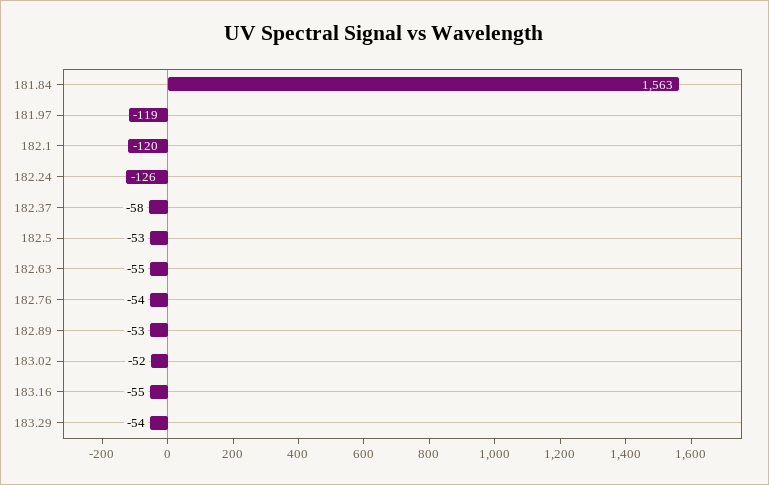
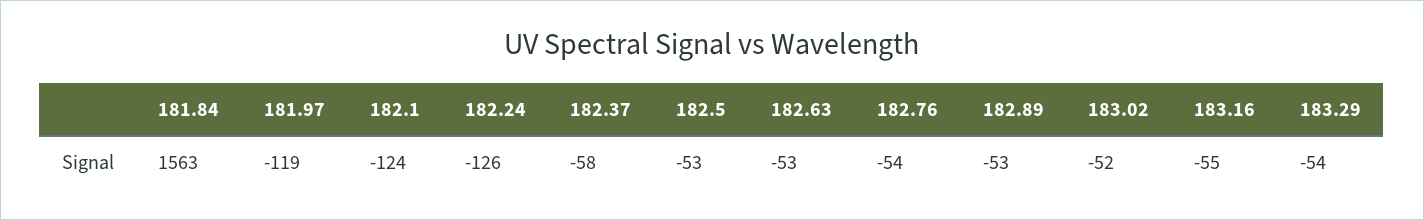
  {
    "181.84": 1563,
    "181.97": -119,
-   "182.1": -120,
+   "182.1": -124,
    "182.24": -126,
    "182.37": -58,
    "182.5": -53,
-   "182.63": -55,
+   "182.63": -53,
    "182.76": -54,
    "182.89": -53,
    "183.02": -52,
    "183.16": -55,
    "183.29": -54
  }

